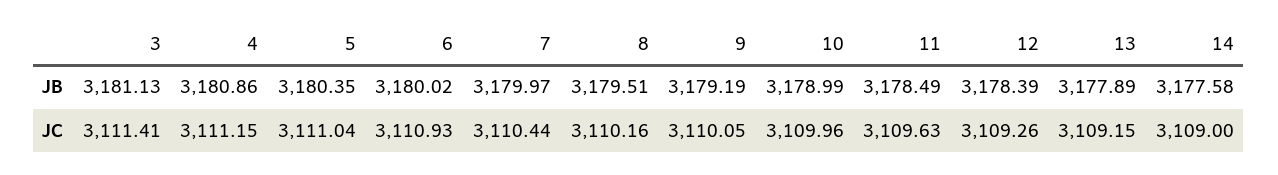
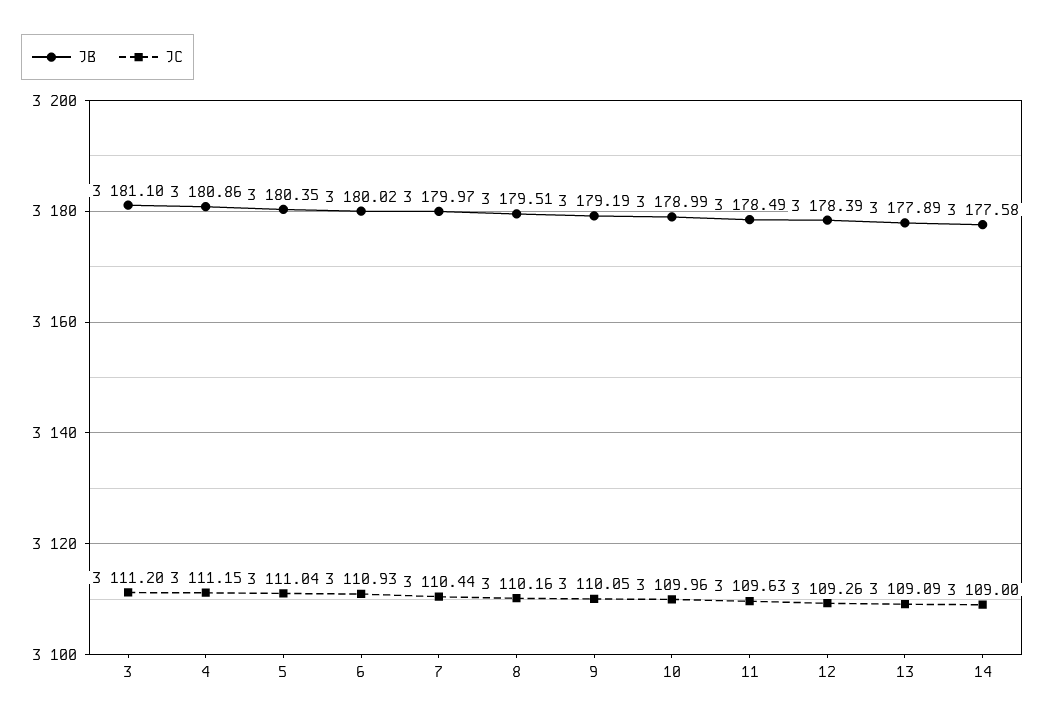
  {
    "JB": {
-     "3": 3181.13,
+     "3": 3181.1,
      "4": 3180.86,
      "5": 3180.35,
      "6": 3180.02,
      "7": 3179.97,
      "8": 3179.51,
      "9": 3179.19,
      "10": 3178.99,
      "11": 3178.49,
      "12": 3178.39,
      "13": 3177.89,
      "14": 3177.58
    },
    "JC": {
-     "3": 3111.41,
+     "3": 3111.2,
      "4": 3111.15,
      "5": 3111.04,
      "6": 3110.93,
      "7": 3110.44,
      "8": 3110.16,
      "9": 3110.05,
      "10": 3109.96,
      "11": 3109.63,
      "12": 3109.26,
-     "13": 3109.15,
+     "13": 3109.09,
      "14": 3109
    }
  }

